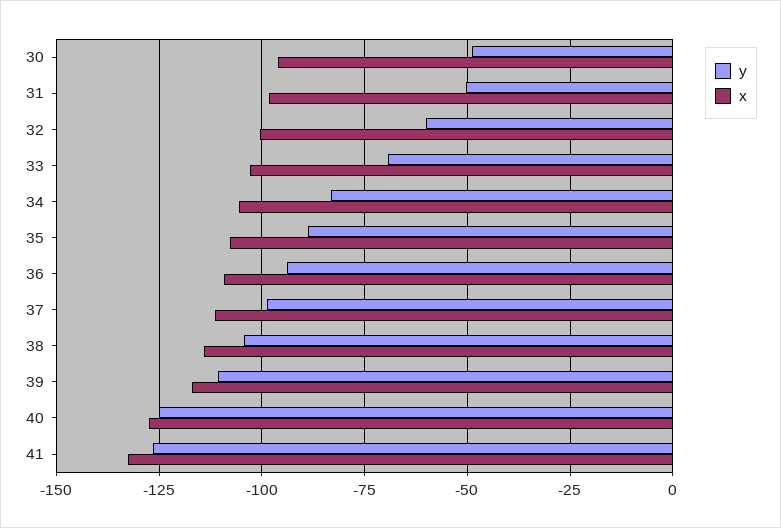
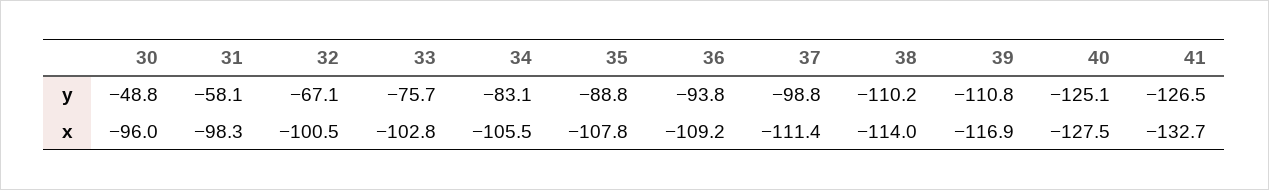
  {
    "y": {
      "30": -48.8,
-     "31": -50,
+     "31": -58.1,
-     "32": -60,
+     "32": -67.1,
-     "33": -70,
+     "33": -75.7,
      "34": -83.1,
      "35": -88.8,
      "36": -93.8,
      "37": -98.8,
-     "38": -105,
+     "38": -110.2,
      "39": -110.8,
      "40": -125.1,
      "41": -126.5
    },
    "x": {
      "30": -96,
      "31": -98.3,
      "32": -100.5,
      "33": -102.8,
      "34": -105.5,
      "35": -107.8,
      "36": -109.2,
      "37": -111.4,
      "38": -114,
      "39": -116.9,
      "40": -127.5,
      "41": -132.7
    }
  }

